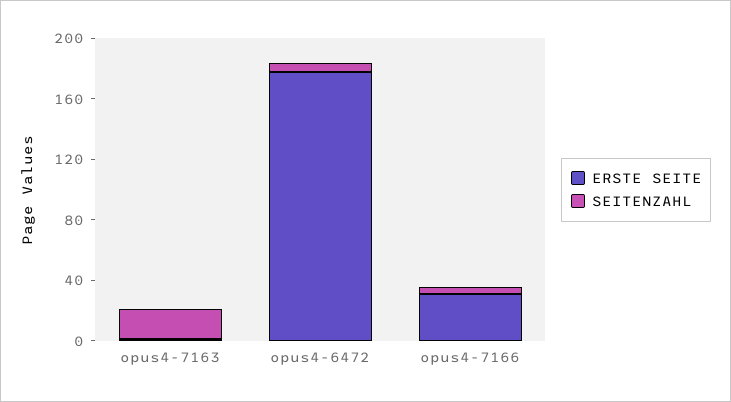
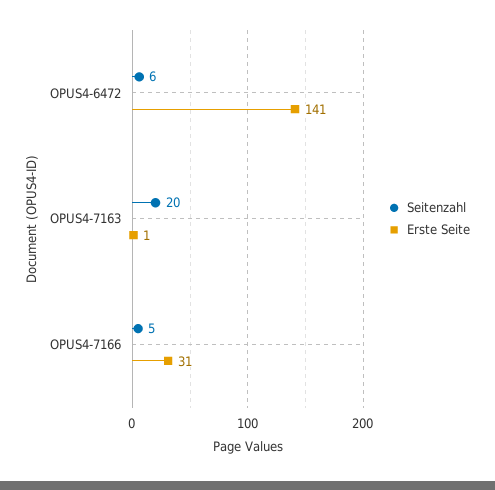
  {
    "ERSTE SEITE": {
      "opus4-7163": 1,
-     "opus4-6472": 180,
+     "opus4-6472": 141,
      "opus4-7166": 31
    },
    "SEITENZAHL": {
      "opus4-7163": 20,
      "opus4-6472": 6,
      "opus4-7166": 5
    }
  }

